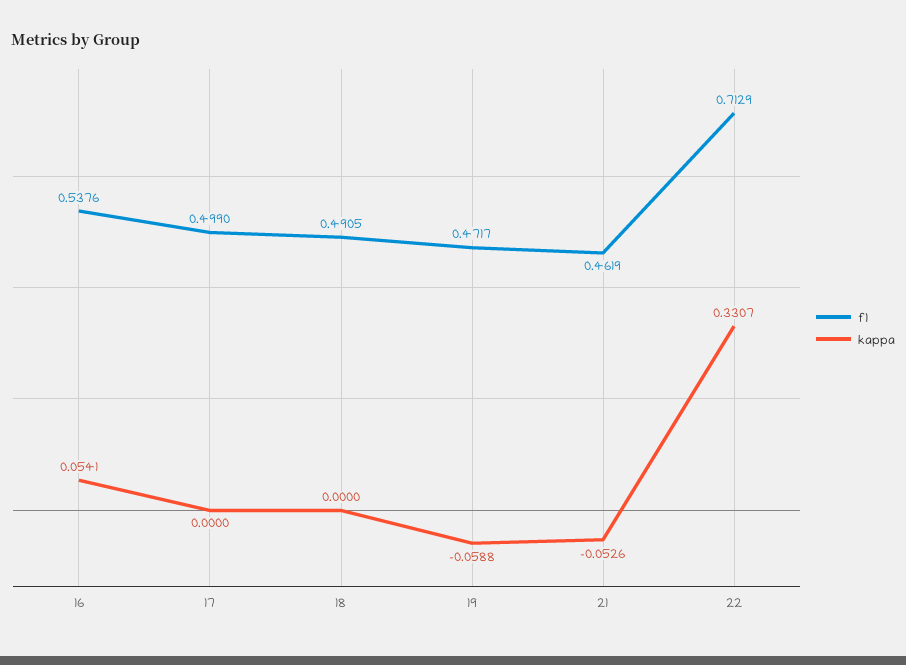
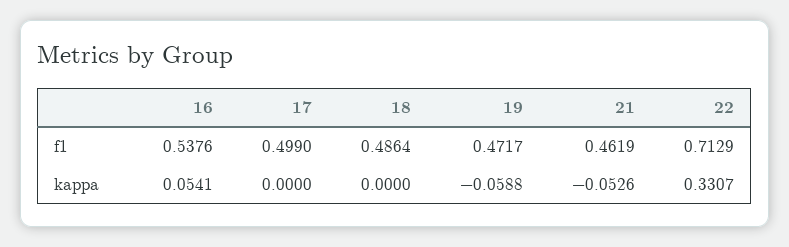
  {
    "f1": {
      "16": 0.5376,
      "17": 0.499,
-     "18": 0.4905,
+     "18": 0.4864,
      "19": 0.4717,
      "21": 0.4619,
      "22": 0.7129
    },
    "kappa": {
      "16": 0.0541,
      "17": 0,
      "18": 0,
      "19": -0.0588,
      "21": -0.0526,
      "22": 0.3307
    }
  }

